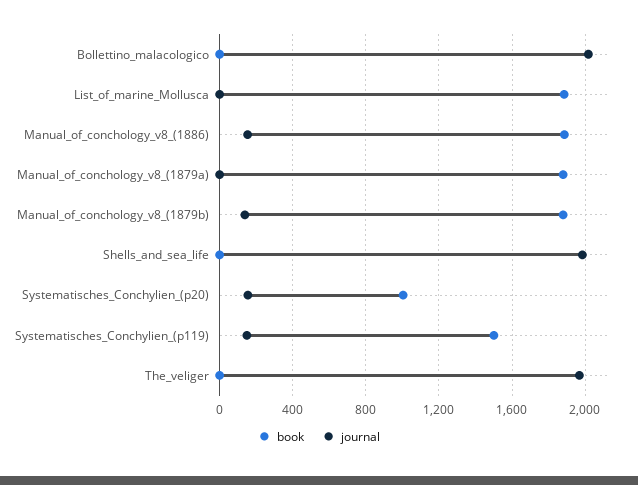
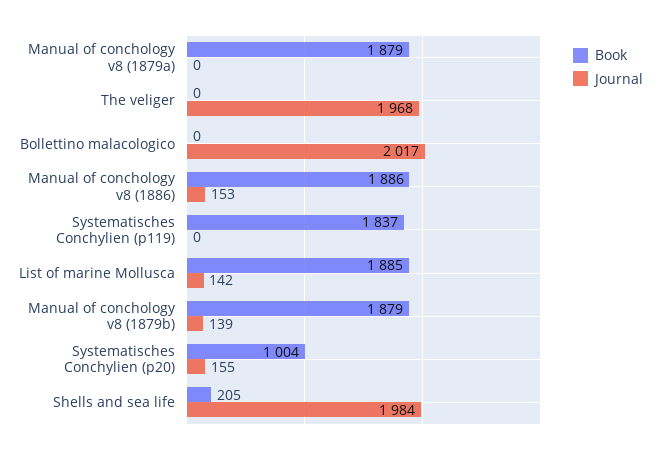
  {
    "book": {
      "Bollettino_malacologico": 0,
      "List_of_marine_Mollusca": 1885,
      "Manual_of_conchology_v8_(1886)": 1886,
      "Manual_of_conchology_v8_(1879a)": 1879,
      "Manual_of_conchology_v8_(1879b)": 1879,
-     "Shells_and_sea_life": 0,
+     "Shells_and_sea_life": 205,
      "Systematisches_Conchylien_(p20)": 1004,
-     "Systematisches_Conchylien_(p119)": 1500,
+     "Systematisches_Conchylien_(p119)": 1837,
      "The_veliger": 0
    },
    "journal": {
      "Bollettino_malacologico": 2017,
-     "List_of_marine_Mollusca": 0,
+     "List_of_marine_Mollusca": 142,
      "Manual_of_conchology_v8_(1886)": 153,
      "Manual_of_conchology_v8_(1879a)": 0,
      "Manual_of_conchology_v8_(1879b)": 139,
      "Shells_and_sea_life": 1984,
      "Systematisches_Conchylien_(p20)": 155,
-     "Systematisches_Conchylien_(p119)": 150,
+     "Systematisches_Conchylien_(p119)": 0,
      "The_veliger": 1968
    }
  }

